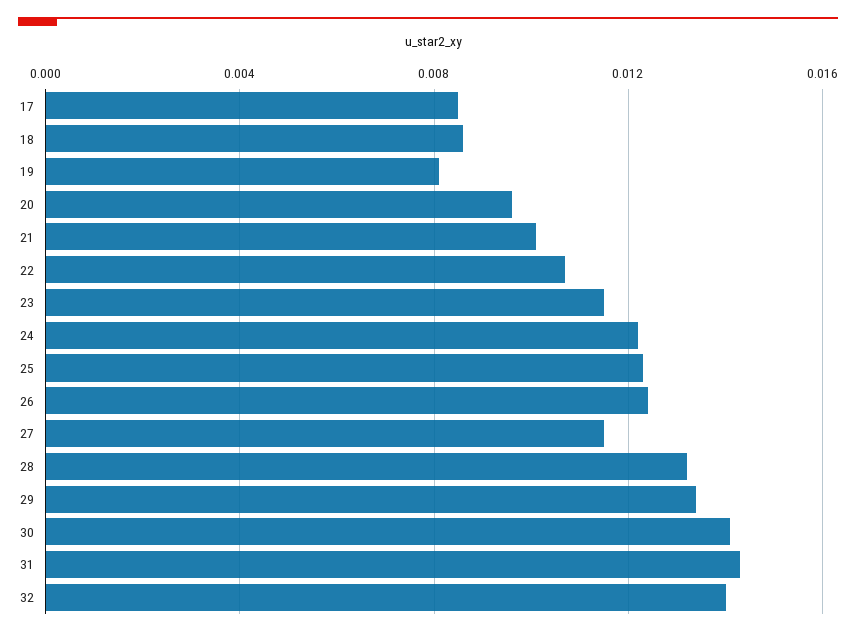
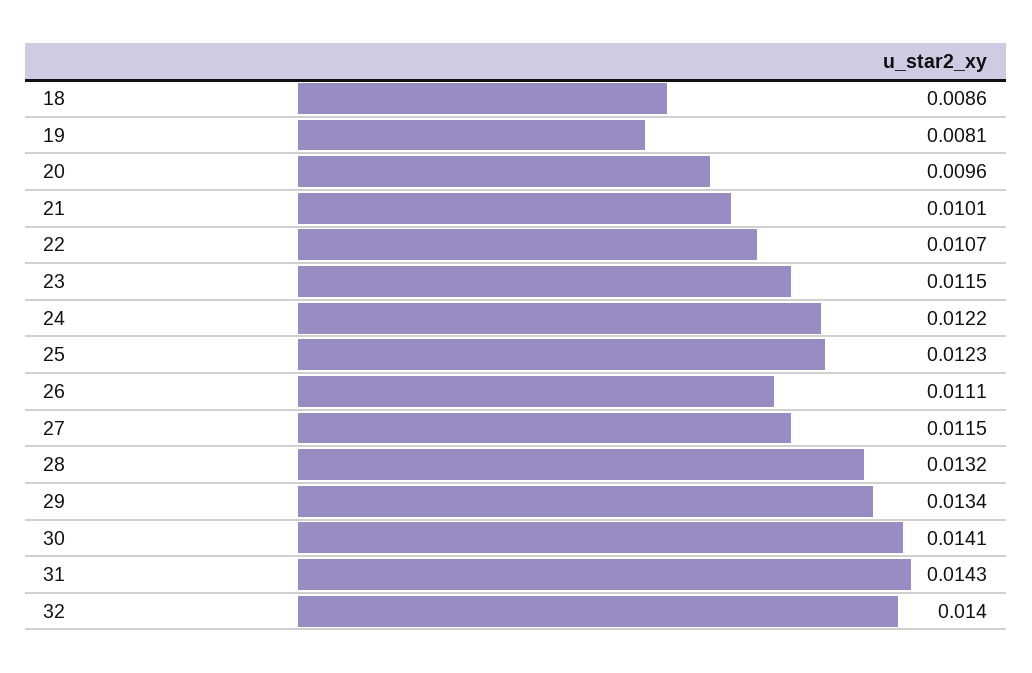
  {
-   "17": 0.0085,
    "18": 0.0086,
    "19": 0.0081,
    "20": 0.0096,
    "21": 0.0101,
    "22": 0.0107,
    "23": 0.0115,
    "24": 0.0122,
    "25": 0.0123,
-   "26": 0.0125,
+   "26": 0.0111,
    "27": 0.0115,
    "28": 0.0132,
    "29": 0.0134,
    "30": 0.0141,
    "31": 0.0143,
    "32": 0.014
  }

